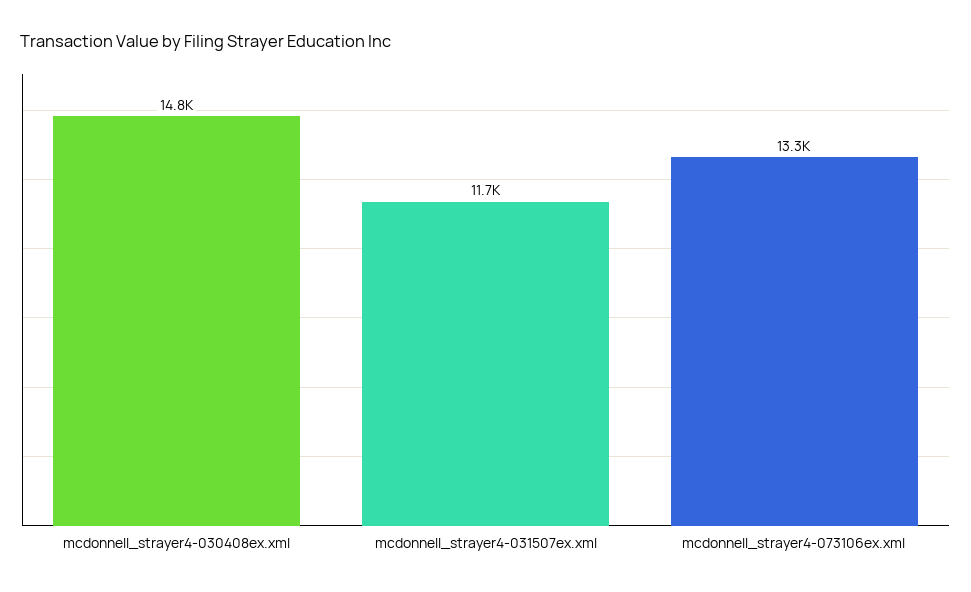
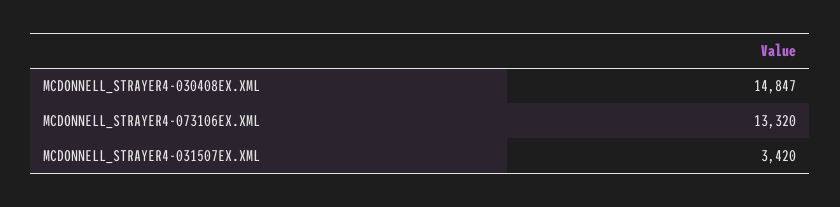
  {
    "mcdonnell_strayer4-030408ex.xml": 14847,
-   "mcdonnell_strayer4-031507ex.xml": 11700,
+   "mcdonnell_strayer4-031507ex.xml": 3420,
    "mcdonnell_strayer4-073106ex.xml": 13320
  }

